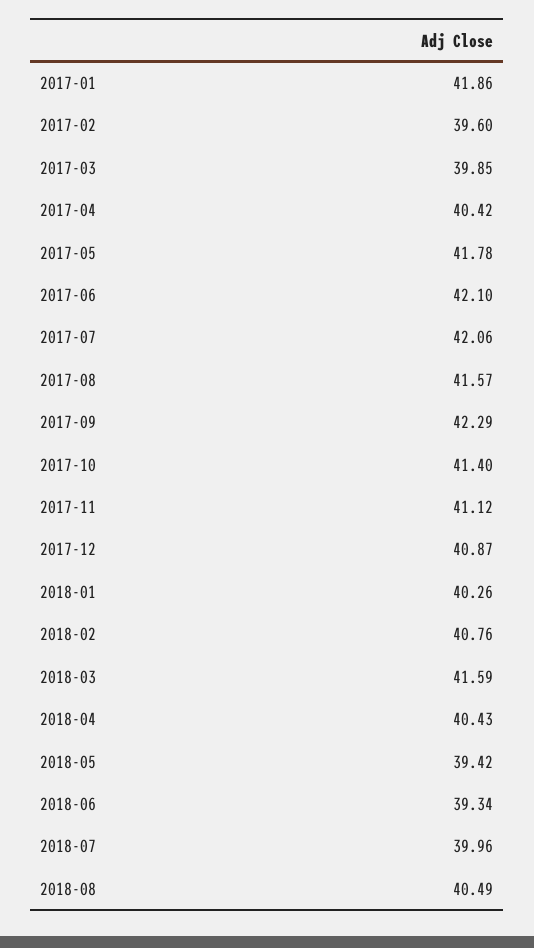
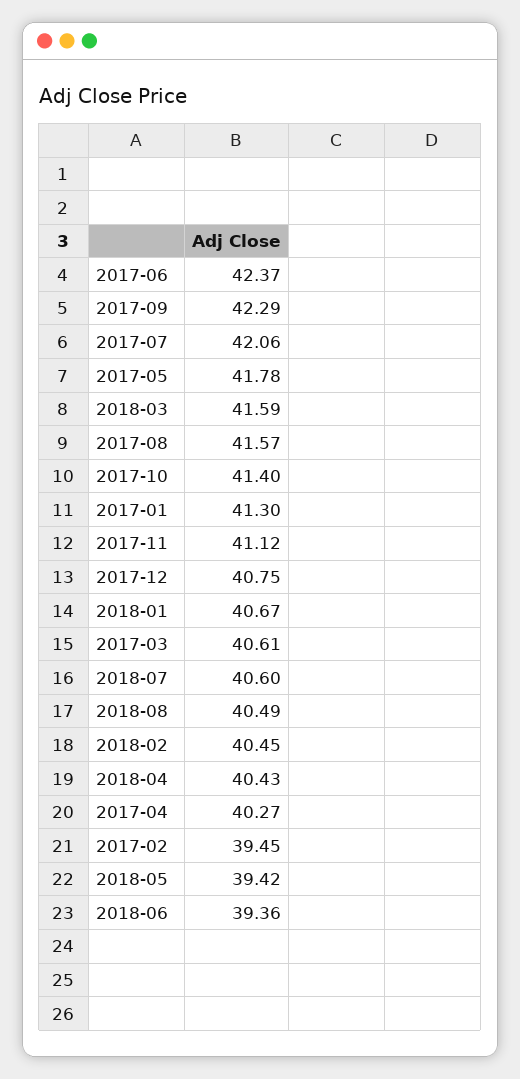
  {
-   "2017-01": 41.86,
+   "2017-01": 41.3,
-   "2017-02": 39.6,
+   "2017-02": 39.45,
-   "2017-03": 39.85,
+   "2017-03": 40.61,
-   "2017-04": 40.42,
+   "2017-04": 40.27,
    "2017-05": 41.78,
-   "2017-06": 42.1,
+   "2017-06": 42.37,
    "2017-07": 42.06,
    "2017-08": 41.57,
    "2017-09": 42.29,
    "2017-10": 41.4,
    "2017-11": 41.12,
-   "2017-12": 40.87,
+   "2017-12": 40.75,
-   "2018-01": 40.26,
+   "2018-01": 40.67,
-   "2018-02": 40.76,
+   "2018-02": 40.45,
    "2018-03": 41.59,
    "2018-04": 40.43,
    "2018-05": 39.42,
-   "2018-06": 39.34,
+   "2018-06": 39.36,
-   "2018-07": 39.96,
+   "2018-07": 40.6,
    "2018-08": 40.49
  }

